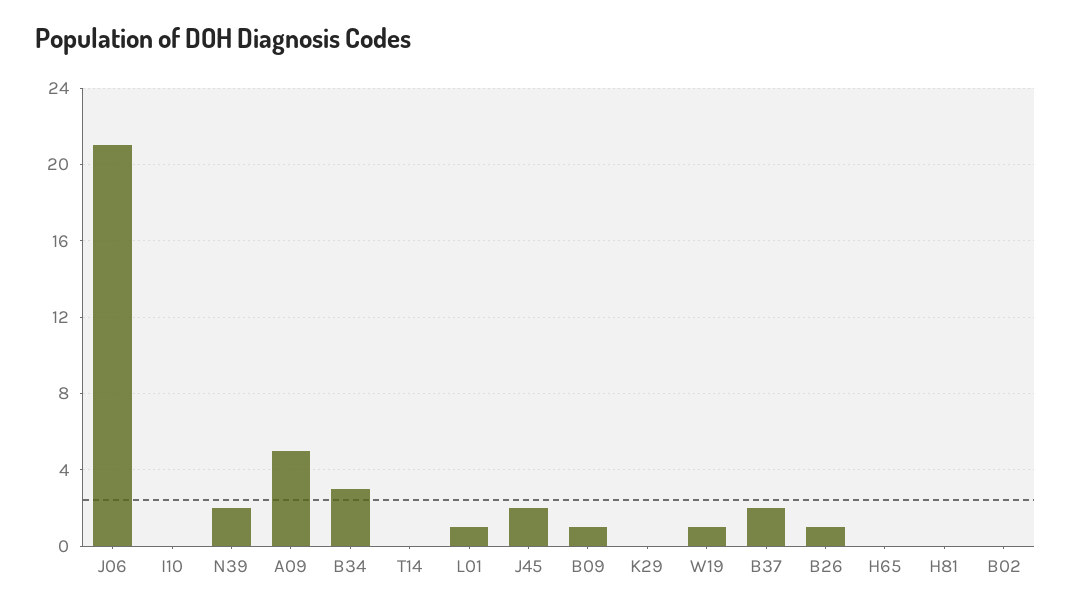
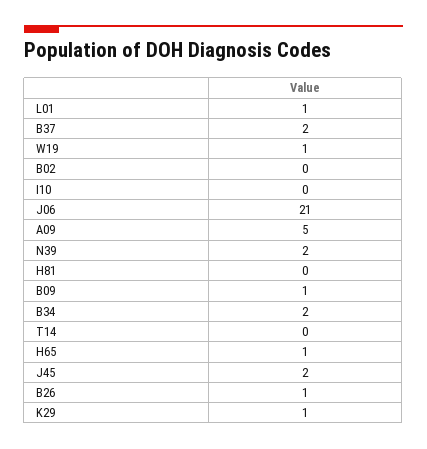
  {
    "J06": 21,
    "I10": 0,
    "N39": 2,
    "A09": 5,
-   "B34": 3,
+   "B34": 2,
    "T14": 0,
    "L01": 1,
    "J45": 2,
    "B09": 1,
-   "K29": 0,
+   "K29": 1,
    "W19": 1,
    "B37": 2,
    "B26": 1,
-   "H65": 0,
+   "H65": 1,
    "H81": 0,
    "B02": 0
  }

